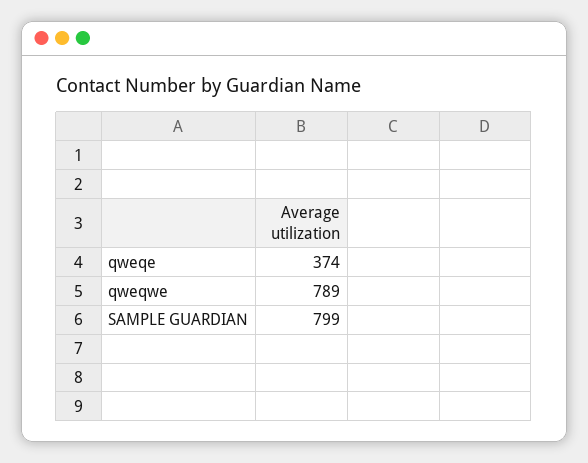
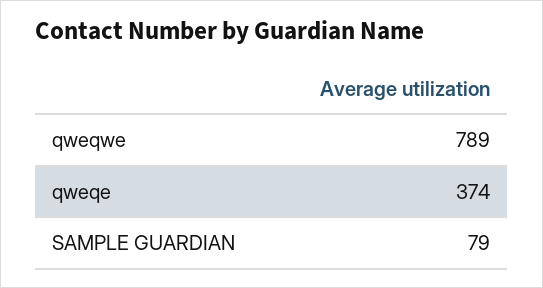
  {
    "qweqe": 374,
    "qweqwe": 789,
-   "SAMPLE GUARDIAN": 799
+   "SAMPLE GUARDIAN": 79
  }

